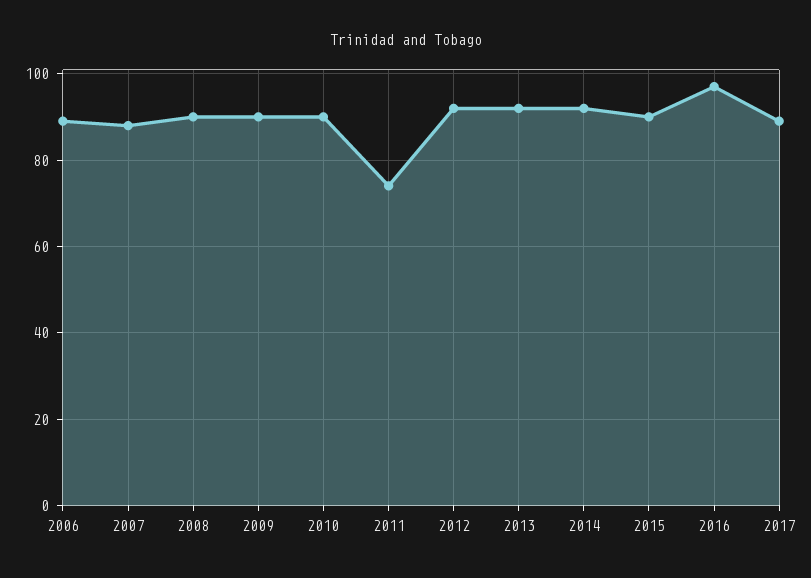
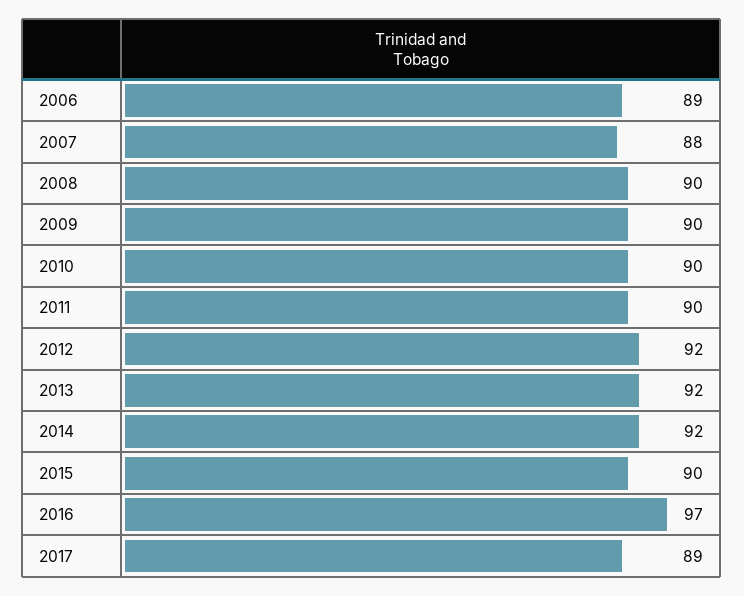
  {
    "2006": 89,
    "2007": 88,
    "2008": 90,
    "2009": 90,
    "2010": 90,
-   "2011": 75,
+   "2011": 90,
    "2012": 92,
    "2013": 92,
    "2014": 92,
    "2015": 90,
    "2016": 97,
    "2017": 89
  }

